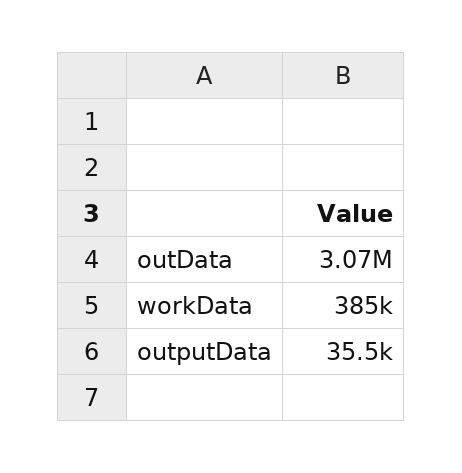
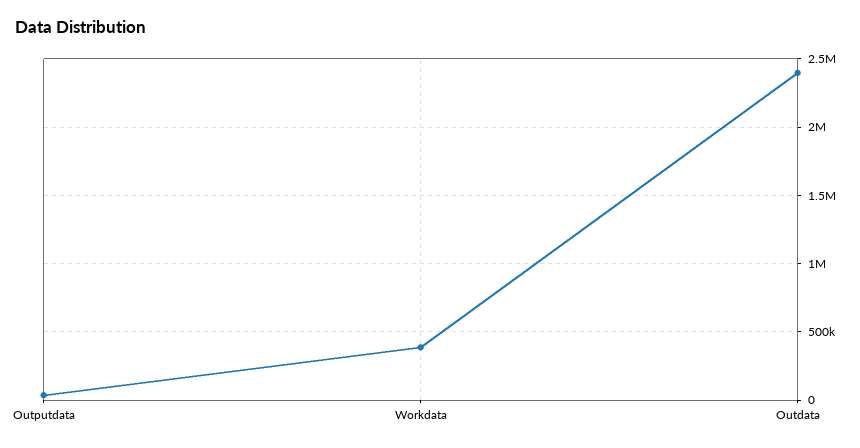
  {
-   "outData": 3070000,
+   "outData": 2400000,
    "workData": 385000,
    "outputData": 35500
  }

